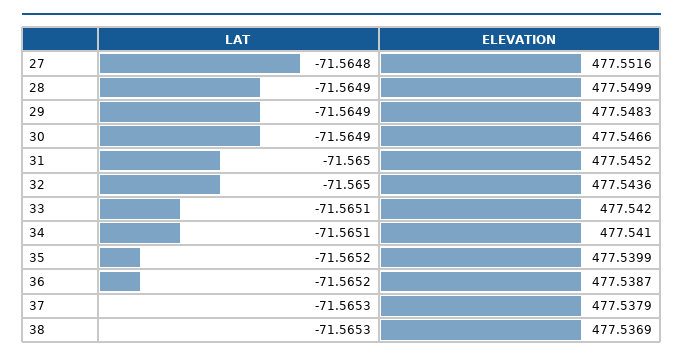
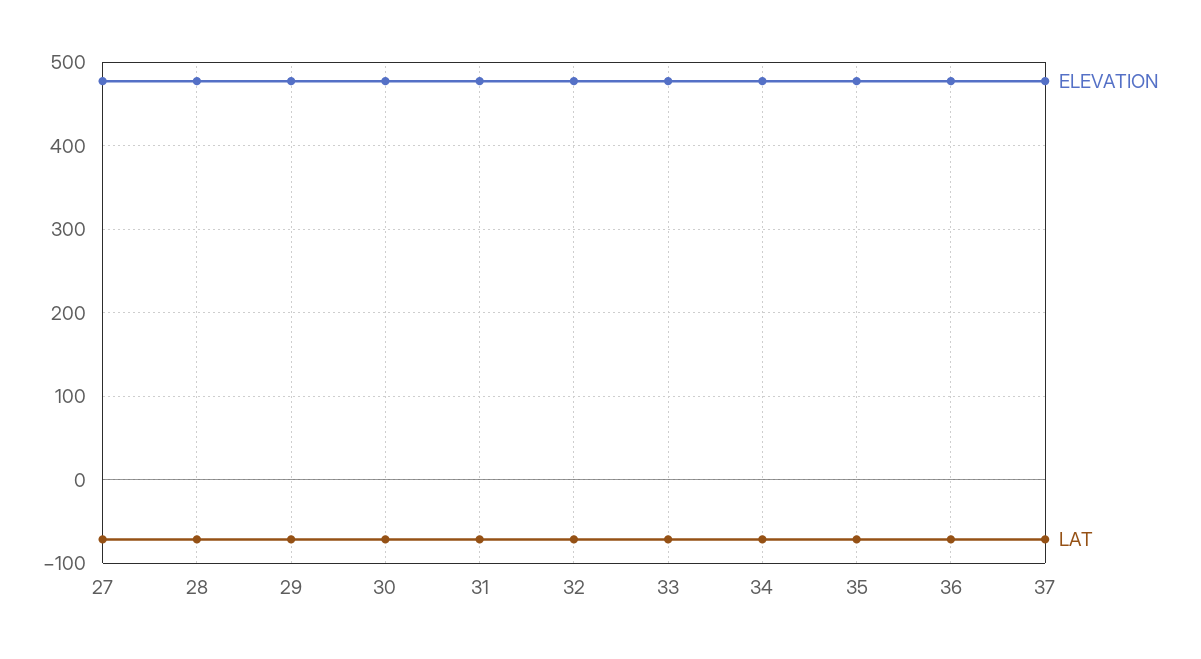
  {
    "LAT": {
      "27": -71.5648,
      "28": -71.5649,
      "29": -71.5649,
      "30": -71.5649,
      "31": -71.565,
      "32": -71.565,
      "33": -71.5651,
      "34": -71.5651,
      "35": -71.5652,
      "36": -71.5652,
-     "37": -71.5653,
+     "37": -71.5653
-     "38": -71.5653
    },
    "ELEVATION": {
      "27": 477.5516,
      "28": 477.5499,
      "29": 477.5483,
      "30": 477.5466,
      "31": 477.5452,
      "32": 477.5436,
      "33": 477.542,
      "34": 477.541,
      "35": 477.5399,
      "36": 477.5387,
-     "37": 477.5379,
+     "37": 477.5379
-     "38": 477.5369
    }
  }

